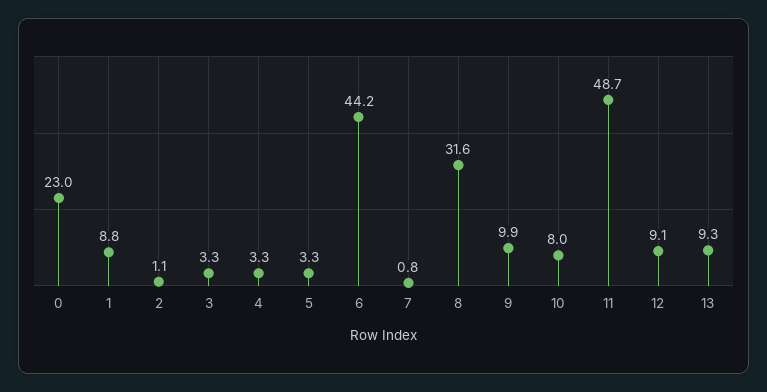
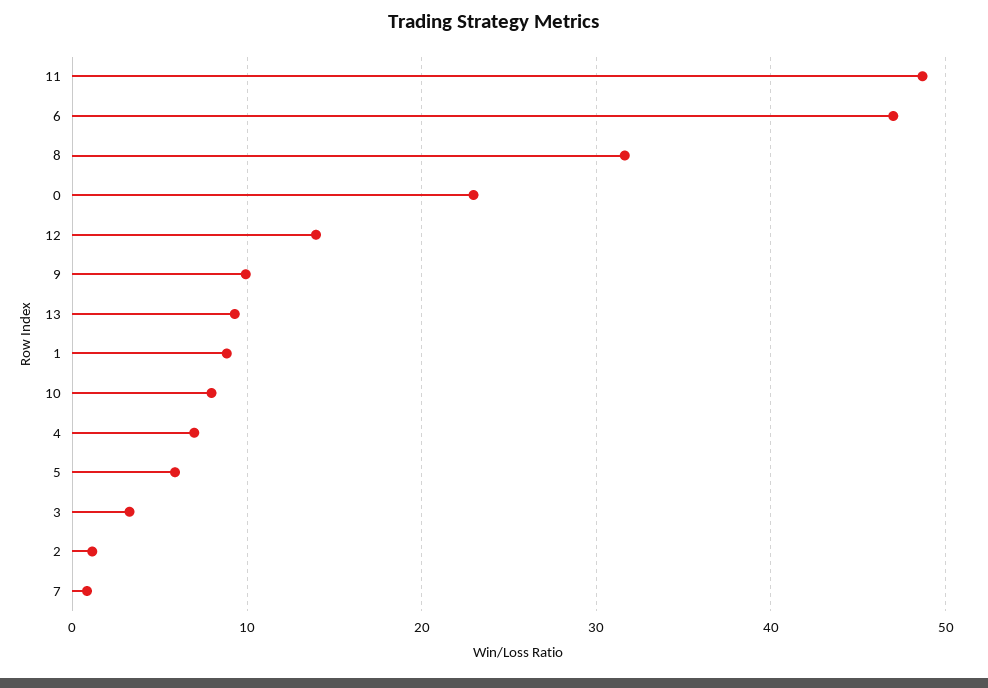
  {
    "0": 23,
    "1": 8.8,
    "2": 1.1,
    "3": 3.3,
-   "4": 3.3,
+   "4": 7,
-   "5": 3.3,
+   "5": 6,
-   "6": 44.2,
+   "6": 47,
    "7": 0.8,
    "8": 31.6,
    "9": 9.9,
    "10": 8,
    "11": 48.7,
-   "12": 9.1,
+   "12": 14,
    "13": 9.3
  }

